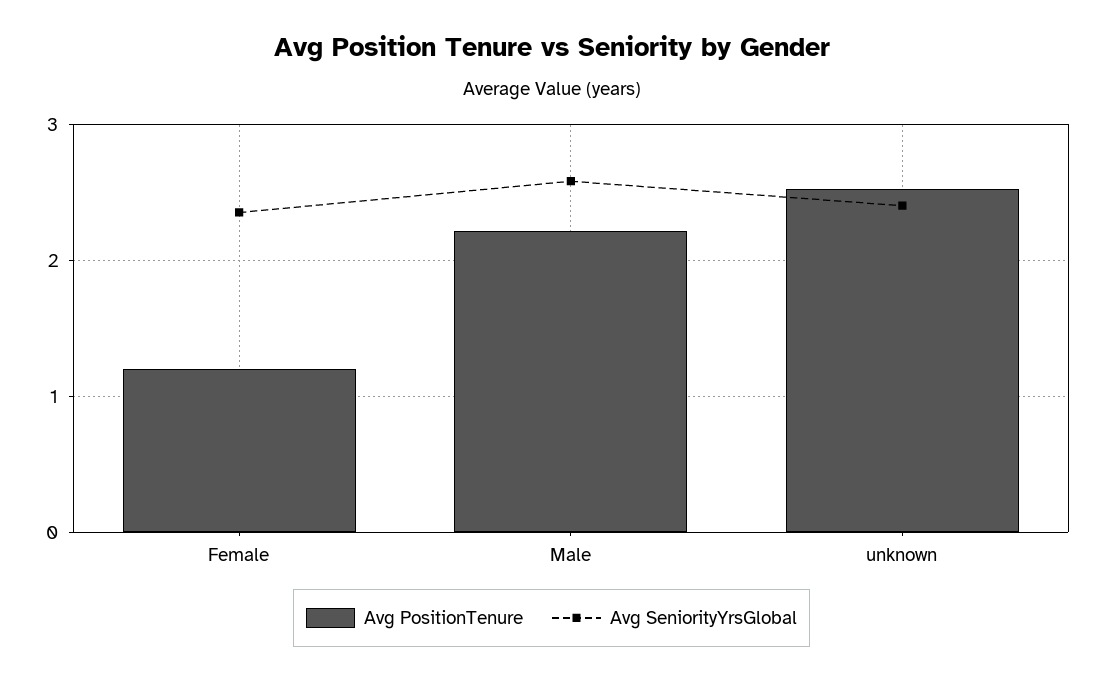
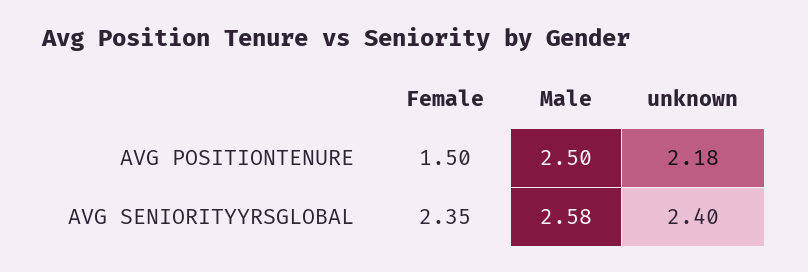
  {
    "Avg PositionTenure": {
-     "Female": 1.2,
+     "Female": 1.5,
-     "Male": 2.2,
+     "Male": 2.5,
-     "unknown": 2.5
+     "unknown": 2.18
    },
    "Avg SeniorityYrsGlobal": {
      "Female": 2.35,
      "Male": 2.58,
      "unknown": 2.4
    }
  }

